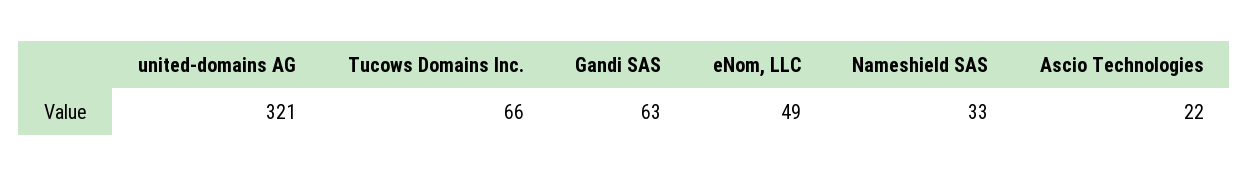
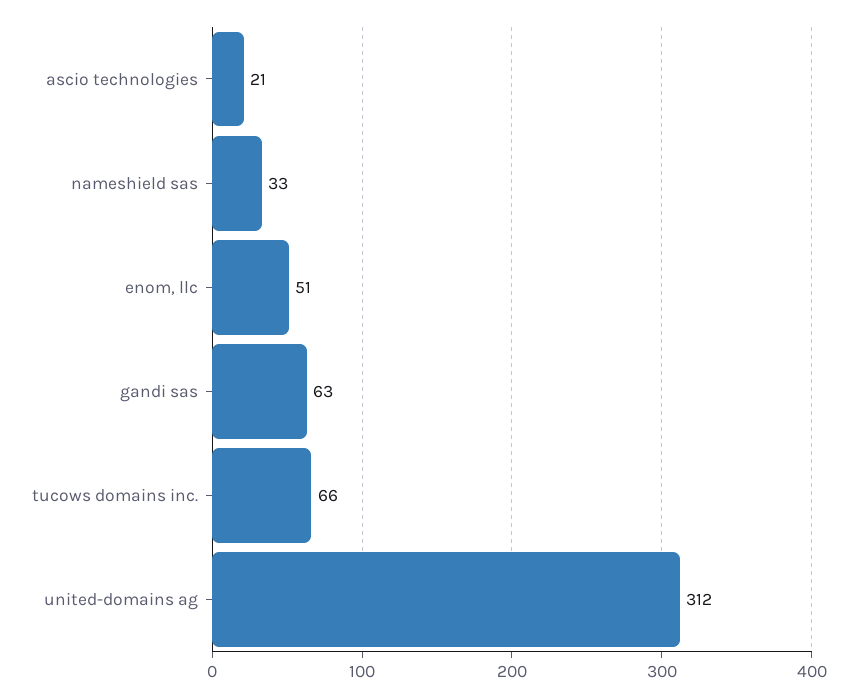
  {
-   "united-domains AG": 321,
+   "united-domains AG": 312,
    "Tucows Domains Inc.": 66,
    "Gandi SAS": 63,
-   "eNom, LLC": 49,
+   "eNom, LLC": 51,
    "Nameshield SAS": 33,
-   "Ascio Technologies": 22
+   "Ascio Technologies": 21
  }

